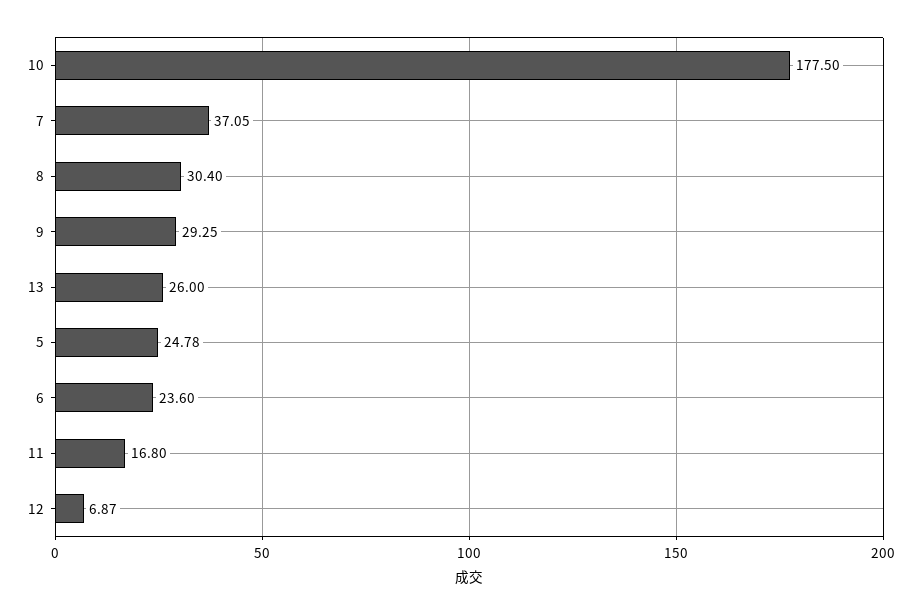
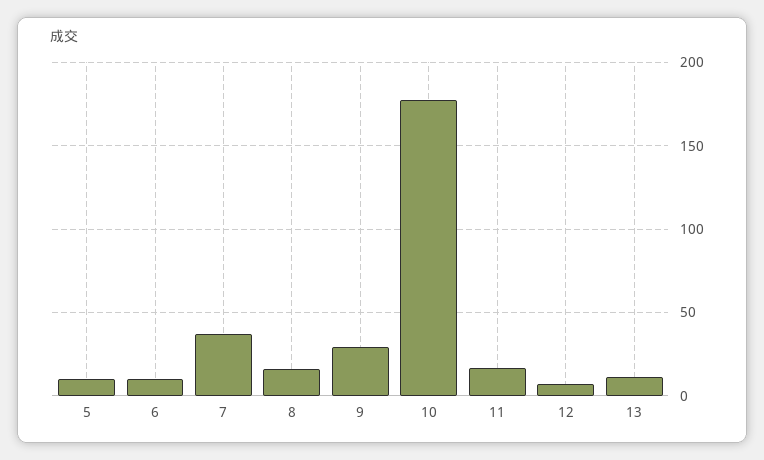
  {
    "10": 177.5,
    "7": 37.05,
-   "8": 30.4,
+   "8": 15,
    "9": 29.25,
-   "13": 26,
+   "13": 10,
-   "5": 24.78,
+   "5": 10,
-   "6": 23.6,
+   "6": 10,
    "11": 16.8,
    "12": 6.87
  }

